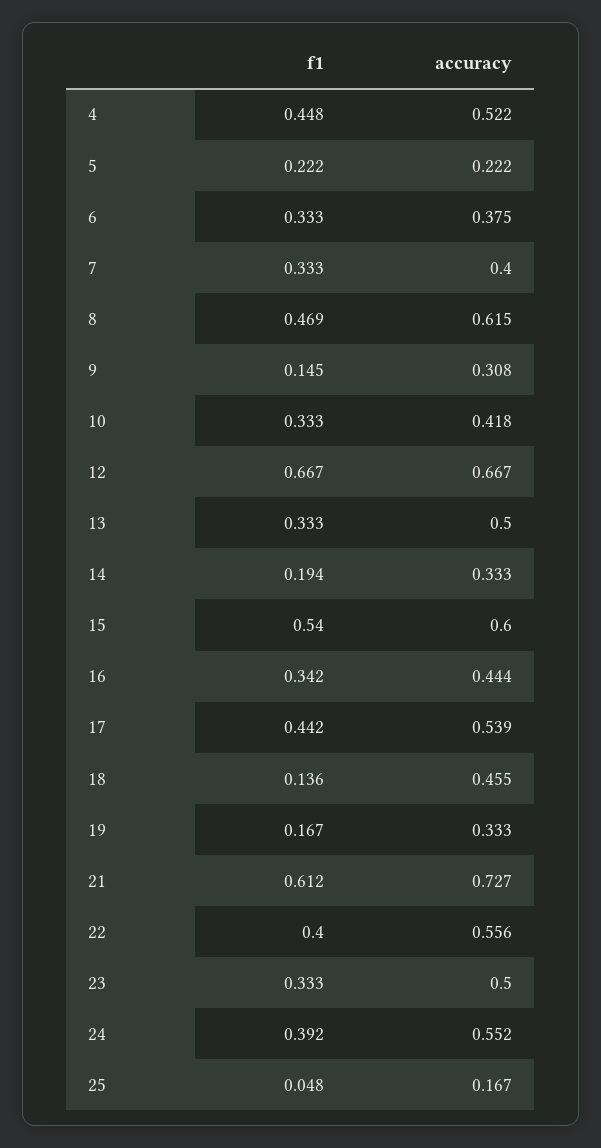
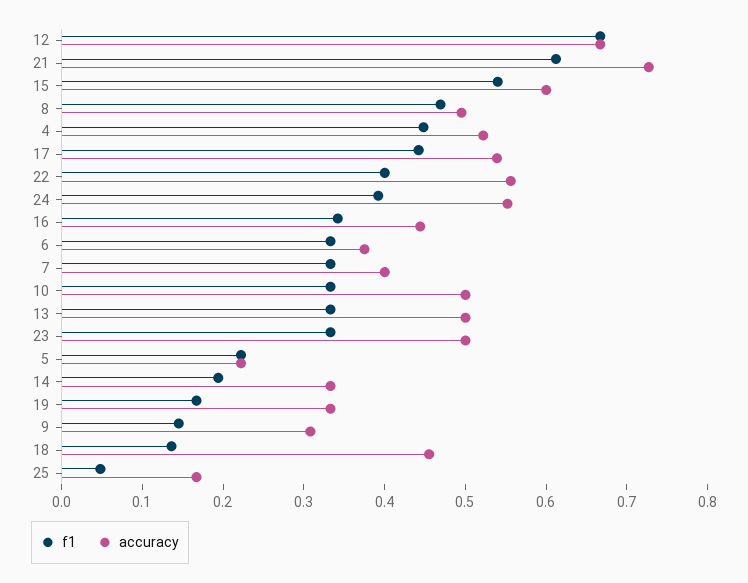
  {
    "f1": {
      "4": 0.448,
      "5": 0.222,
      "6": 0.333,
      "7": 0.333,
      "8": 0.469,
      "9": 0.145,
      "10": 0.333,
      "12": 0.667,
      "13": 0.333,
      "14": 0.194,
      "15": 0.54,
      "16": 0.342,
      "17": 0.442,
      "18": 0.136,
      "19": 0.167,
      "21": 0.612,
      "22": 0.4,
      "23": 0.333,
      "24": 0.392,
      "25": 0.048
    },
    "accuracy": {
      "4": 0.522,
      "5": 0.222,
      "6": 0.375,
      "7": 0.4,
-     "8": 0.615,
+     "8": 0.5,
      "9": 0.308,
-     "10": 0.418,
+     "10": 0.5,
      "12": 0.667,
      "13": 0.5,
      "14": 0.333,
      "15": 0.6,
      "16": 0.444,
      "17": 0.539,
      "18": 0.455,
      "19": 0.333,
      "21": 0.727,
      "22": 0.556,
      "23": 0.5,
      "24": 0.552,
      "25": 0.167
    }
  }

